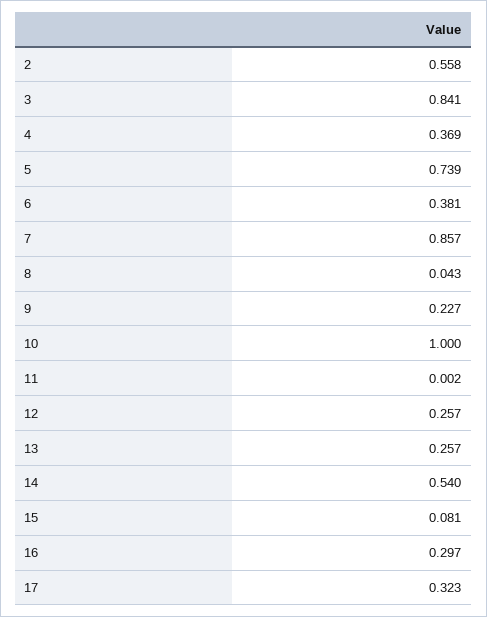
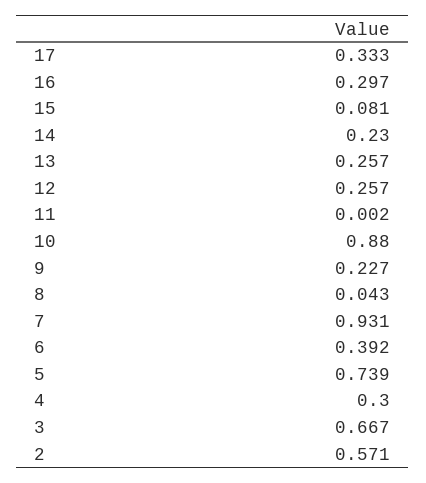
  {
-   "2": 0.558,
+   "2": 0.571,
-   "3": 0.841,
+   "3": 0.667,
-   "4": 0.369,
+   "4": 0.3,
    "5": 0.739,
-   "6": 0.381,
+   "6": 0.392,
-   "7": 0.857,
+   "7": 0.931,
    "8": 0.043,
    "9": 0.227,
-   "10": 1,
+   "10": 0.88,
    "11": 0.002,
    "12": 0.257,
    "13": 0.257,
-   "14": 0.54,
+   "14": 0.23,
    "15": 0.081,
    "16": 0.297,
-   "17": 0.323
+   "17": 0.333
  }

